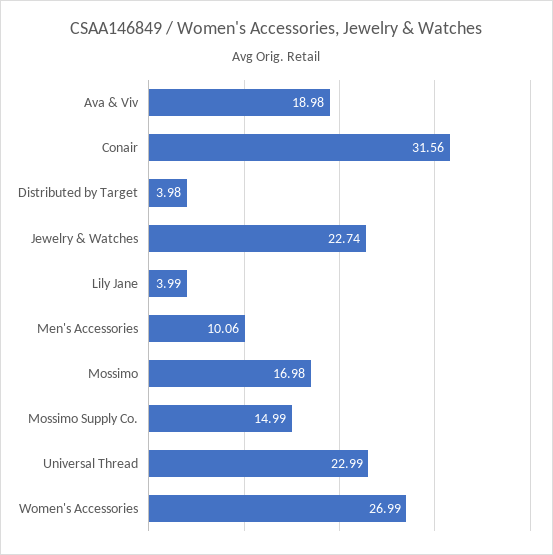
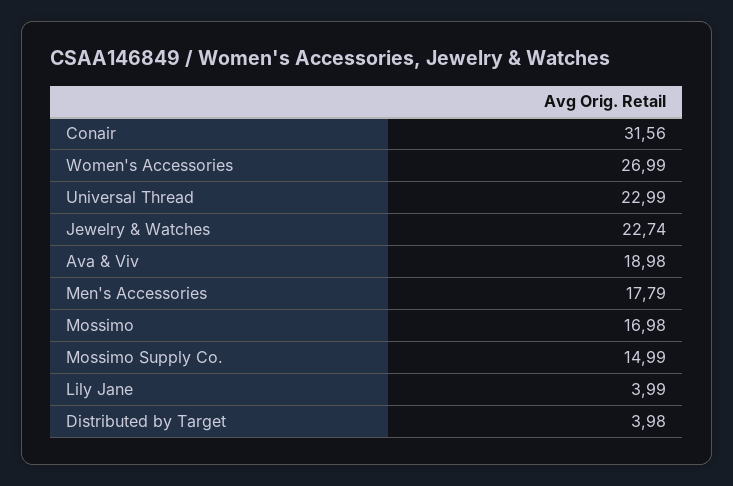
  {
    "Ava & Viv": 18.98,
    "Conair": 31.56,
    "Distributed by Target": 3.98,
    "Jewelry & Watches": 22.74,
    "Lily Jane": 3.99,
-   "Men's Accessories": 10.06,
+   "Men's Accessories": 17.79,
    "Mossimo": 16.98,
    "Mossimo Supply Co.": 14.99,
    "Universal Thread": 22.99,
    "Women's Accessories": 26.99
  }

